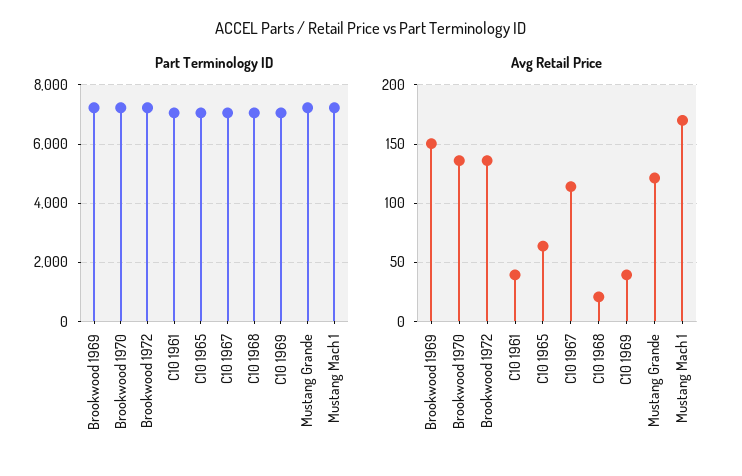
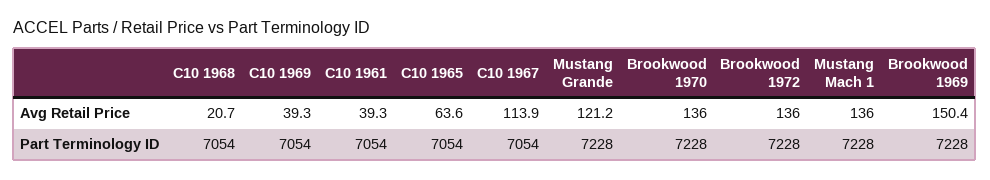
  {
    "Part Terminology ID": {
      "Brookwood 1969": 7228,
      "Brookwood 1970": 7228,
      "Brookwood 1972": 7228,
      "C10 1961": 7054,
      "C10 1965": 7054,
      "C10 1967": 7054,
      "C10 1968": 7054,
      "C10 1969": 7054,
      "Mustang Grande": 7228,
      "Mustang Mach 1": 7228
    },
    "Avg Retail Price": {
      "Brookwood 1969": 150.4,
      "Brookwood 1970": 136,
      "Brookwood 1972": 136,
      "C10 1961": 39.3,
      "C10 1965": 63.6,
      "C10 1967": 113.9,
      "C10 1968": 20.7,
      "C10 1969": 39.3,
      "Mustang Grande": 121.2,
-     "Mustang Mach 1": 170
+     "Mustang Mach 1": 136
    }
  }

